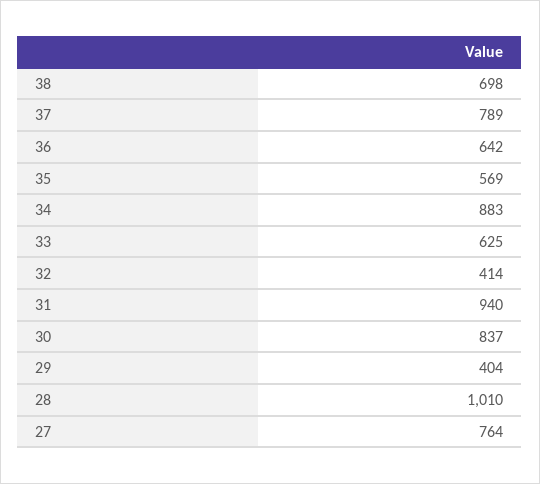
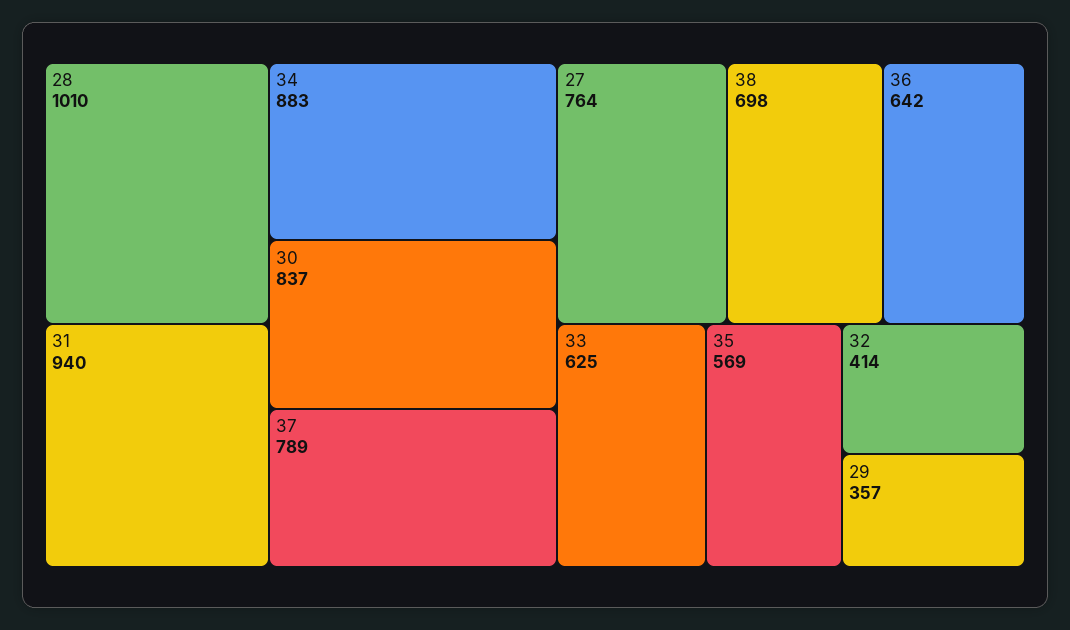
  {
    "38": 698,
    "37": 789,
    "36": 642,
    "35": 569,
    "34": 883,
    "33": 625,
    "32": 414,
    "31": 940,
    "30": 837,
-   "29": 404,
+   "29": 357,
    "28": 1010,
    "27": 764
  }

